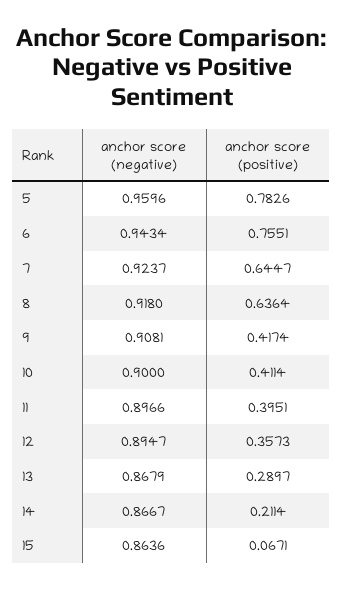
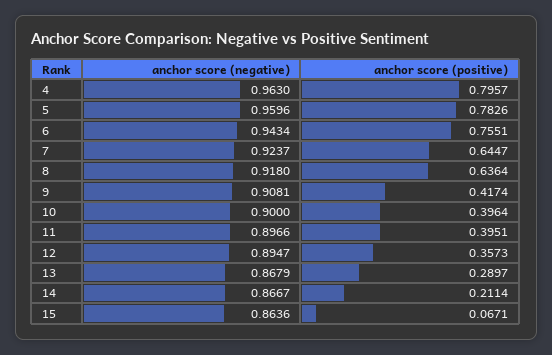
  {
    "anchor score (negative)": {
      "5": 0.9596,
      "6": 0.9434,
      "7": 0.9237,
      "8": 0.918,
      "9": 0.9081,
      "10": 0.9,
      "11": 0.8966,
      "12": 0.8947,
      "13": 0.8679,
      "14": 0.8667,
-     "15": 0.8636
+     "15": 0.8636,
+     "4": 0.963
    },
    "anchor score (positive)": {
      "5": 0.7826,
      "6": 0.7551,
      "7": 0.6447,
      "8": 0.6364,
      "9": 0.4174,
-     "10": 0.4114,
+     "10": 0.3964,
      "11": 0.3951,
      "12": 0.3573,
      "13": 0.2897,
      "14": 0.2114,
-     "15": 0.0671
+     "15": 0.0671,
+     "4": 0.7957
    }
  }

